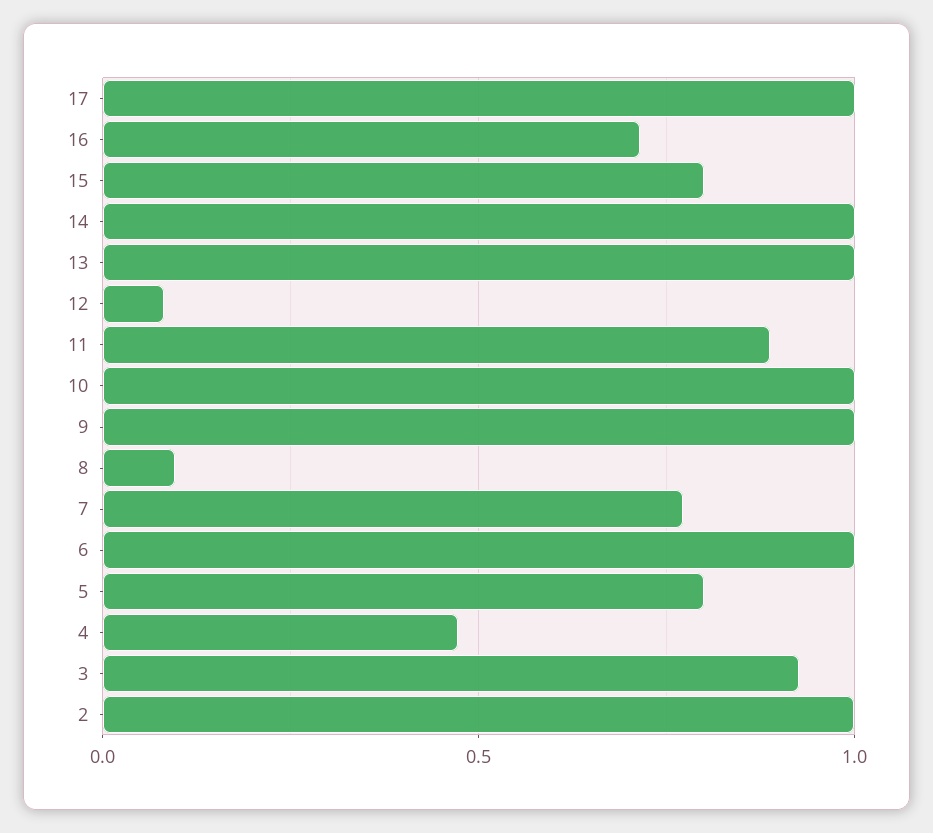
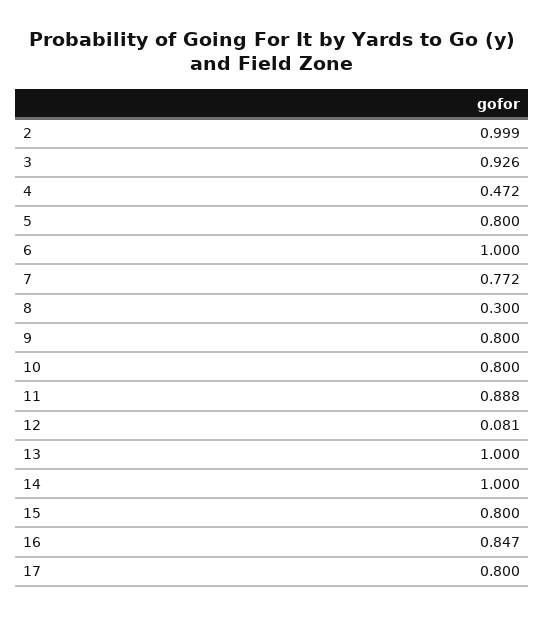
  {
-   "17": 1,
+   "17": 0.8,
-   "16": 0.7,
+   "16": 0.847,
    "15": 0.8,
    "14": 1,
    "13": 1,
    "12": 0.081,
    "11": 0.888,
-   "10": 1,
+   "10": 0.8,
-   "9": 1,
+   "9": 0.8,
-   "8": 0.1,
+   "8": 0.3,
    "7": 0.772,
    "6": 1,
    "5": 0.8,
    "4": 0.472,
    "3": 0.926,
    "2": 0.999
  }

